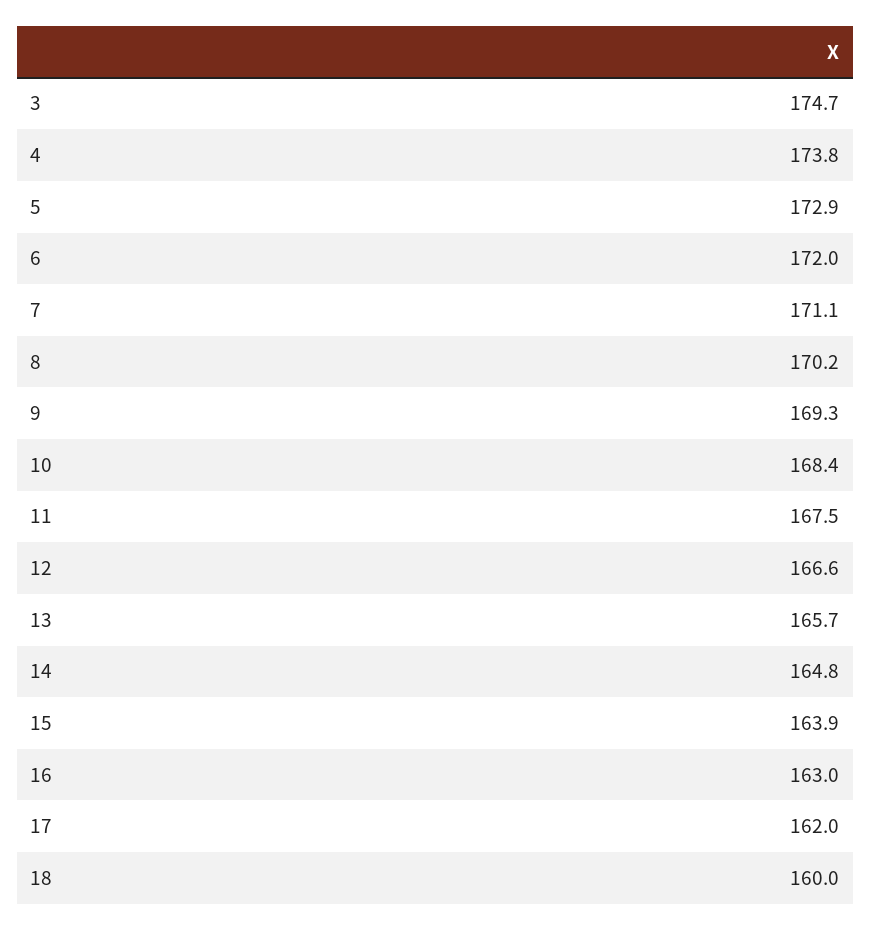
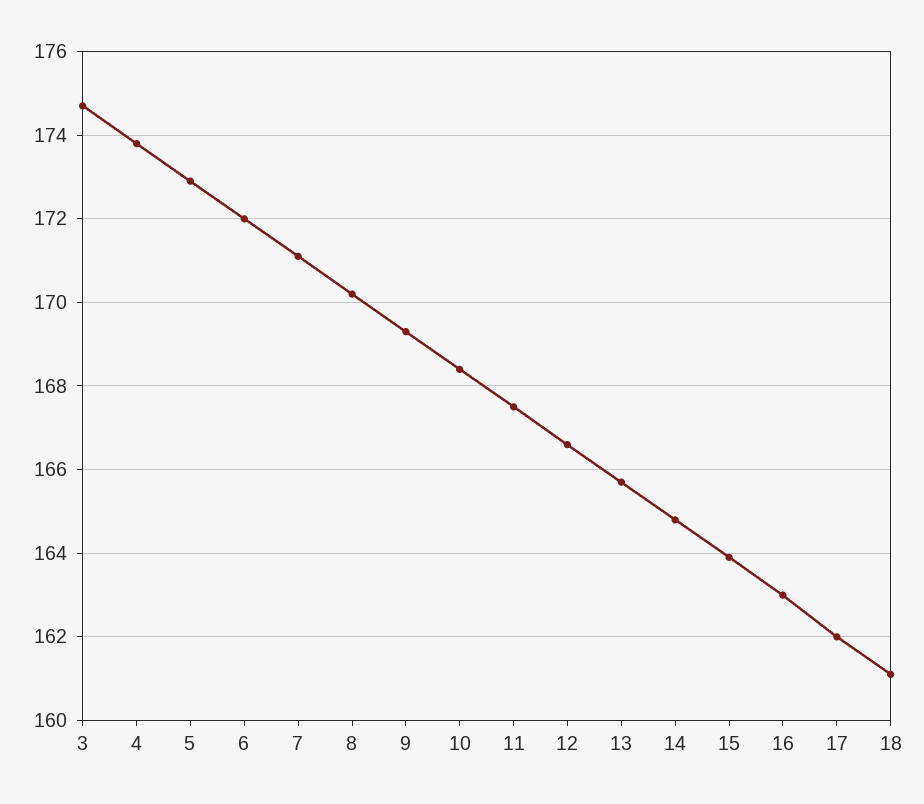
  {
    "3": 174.7,
    "4": 173.8,
    "5": 172.9,
    "6": 172,
    "7": 171.1,
    "8": 170.2,
    "9": 169.3,
    "10": 168.4,
    "11": 167.5,
    "12": 166.6,
    "13": 165.7,
    "14": 164.8,
    "15": 163.9,
    "16": 163,
    "17": 162,
-   "18": 160
+   "18": 161
  }

